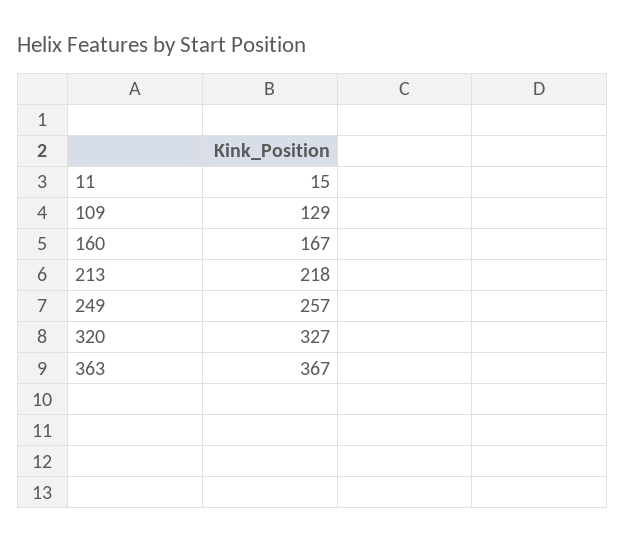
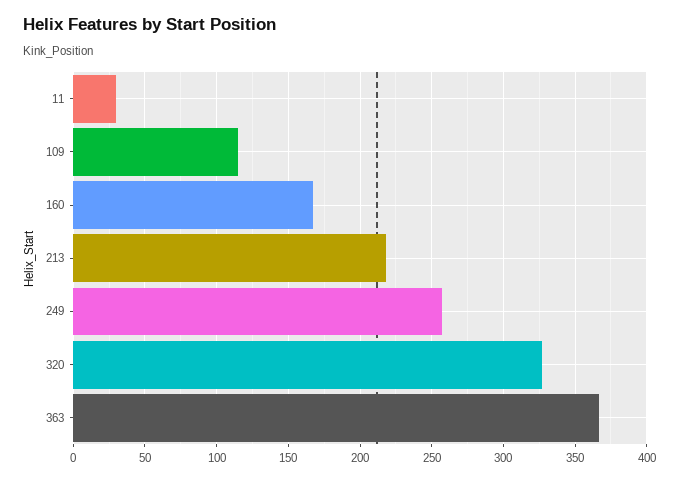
  {
-   "11": 15,
+   "11": 30,
-   "109": 129,
+   "109": 115,
    "160": 167,
    "213": 218,
    "249": 257,
    "320": 327,
    "363": 367
  }

